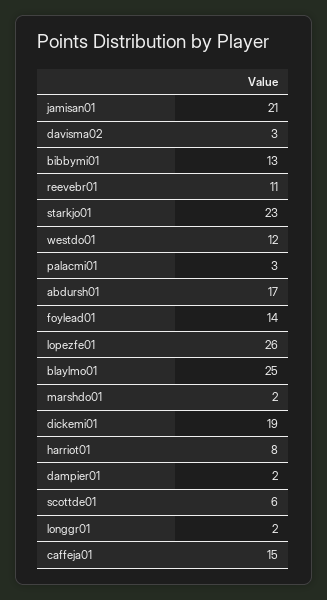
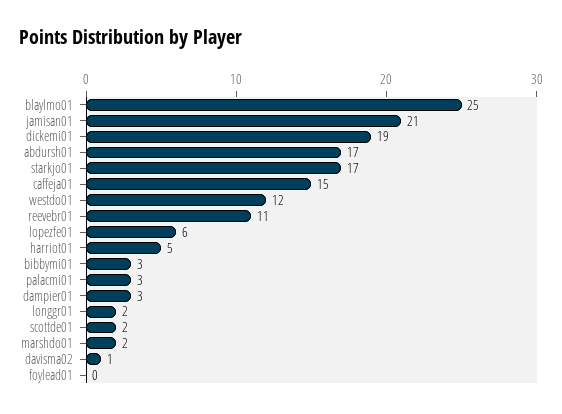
  {
    "jamisan01": 21,
-   "davisma02": 3,
+   "davisma02": 1,
-   "bibbymi01": 13,
+   "bibbymi01": 3,
    "reevebr01": 11,
-   "starkjo01": 23,
+   "starkjo01": 17,
    "westdo01": 12,
    "palacmi01": 3,
    "abdursh01": 17,
-   "foylead01": 14,
+   "foylead01": 0,
-   "lopezfe01": 26,
+   "lopezfe01": 6,
    "blaylmo01": 25,
    "marshdo01": 2,
    "dickemi01": 19,
-   "harriot01": 8,
+   "harriot01": 5,
-   "dampier01": 2,
+   "dampier01": 3,
-   "scottde01": 6,
+   "scottde01": 2,
    "longgr01": 2,
    "caffeja01": 15
  }

